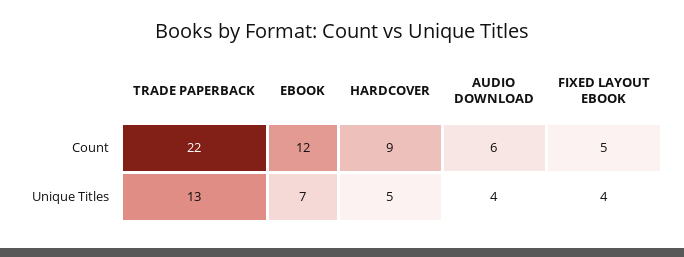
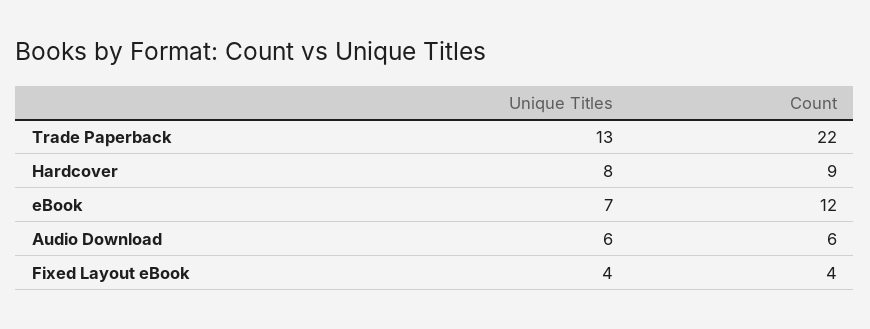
  {
    "TRADE PAPERBACK": {
      "Count": 22,
      "Unique Titles": 13
    },
    "EBOOK": {
      "Count": 12,
      "Unique Titles": 7
    },
    "HARDCOVER": {
      "Count": 9,
-     "Unique Titles": 5
+     "Unique Titles": 8
    },
    "AUDIO DOWNLOAD": {
      "Count": 6,
-     "Unique Titles": 4
+     "Unique Titles": 6
    },
    "FIXED LAYOUT EBOOK": {
-     "Count": 5,
+     "Count": 4,
      "Unique Titles": 4
    }
  }

